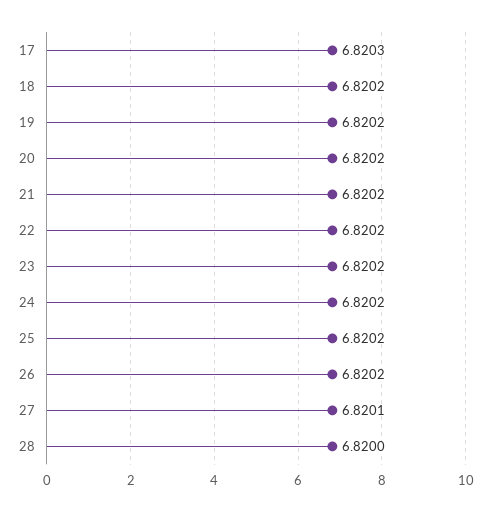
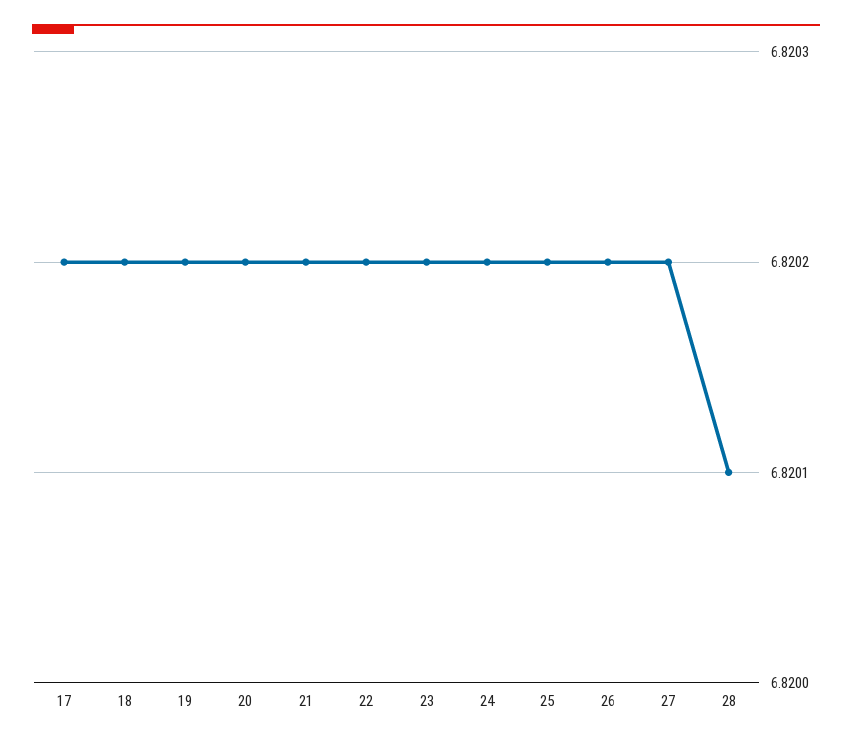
  {
-   "17": 6.8203,
+   "17": 6.8202,
    "18": 6.8202,
    "19": 6.8202,
    "20": 6.8202,
    "21": 6.8202,
    "22": 6.8202,
    "23": 6.8202,
    "24": 6.8202,
    "25": 6.8202,
    "26": 6.8202,
-   "27": 6.8201,
+   "27": 6.8202,
-   "28": 6.82
+   "28": 6.8201
  }

